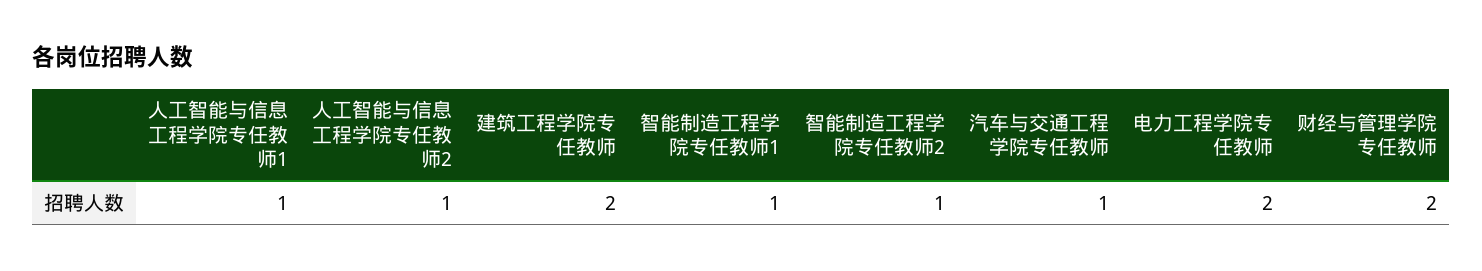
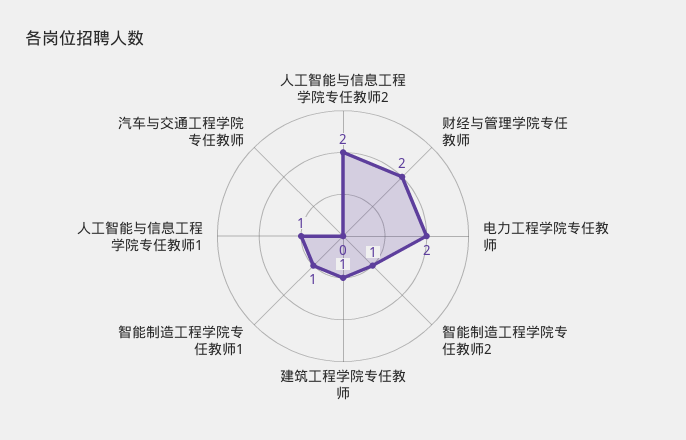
  {
    "人工智能与信息工程学院专任教师1": 1,
-   "人工智能与信息工程学院专任教师2": 1,
+   "人工智能与信息工程学院专任教师2": 2,
-   "建筑工程学院专任教师": 2,
+   "建筑工程学院专任教师": 1,
    "智能制造工程学院专任教师1": 1,
    "智能制造工程学院专任教师2": 1,
-   "汽车与交通工程学院专任教师": 1,
+   "汽车与交通工程学院专任教师": 0,
    "电力工程学院专任教师": 2,
    "财经与管理学院专任教师": 2
  }

